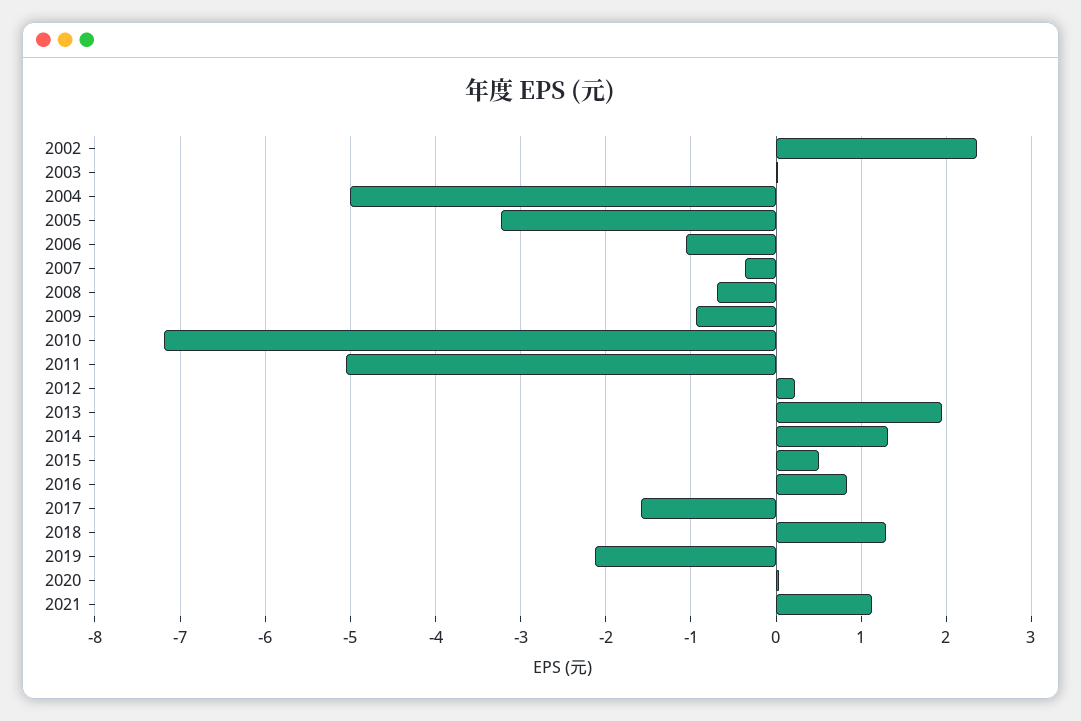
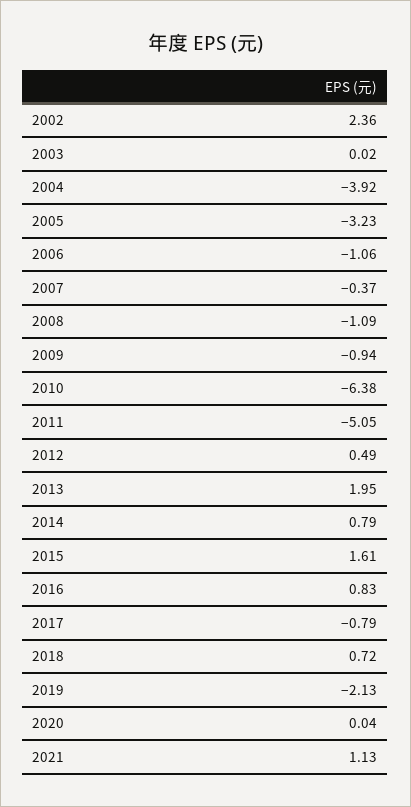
  {
    "2002": 2.36,
    "2003": 0.02,
-   "2004": -5,
+   "2004": -3.92,
    "2005": -3.23,
    "2006": -1.06,
    "2007": -0.37,
-   "2008": -0.7,
+   "2008": -1.09,
    "2009": -0.94,
-   "2010": -7.2,
+   "2010": -6.38,
    "2011": -5.05,
-   "2012": 0.2,
+   "2012": 0.49,
    "2013": 1.95,
-   "2014": 1.3,
+   "2014": 0.79,
-   "2015": 0.5,
+   "2015": 1.61,
    "2016": 0.83,
-   "2017": -1.6,
+   "2017": -0.79,
-   "2018": 1.3,
+   "2018": 0.72,
    "2019": -2.13,
    "2020": 0.04,
    "2021": 1.13
  }

